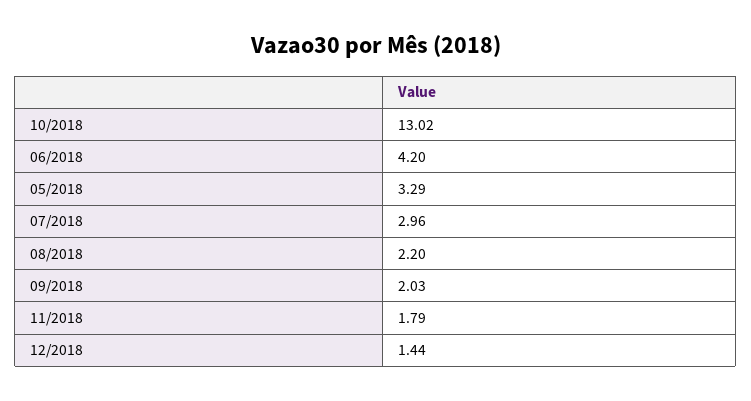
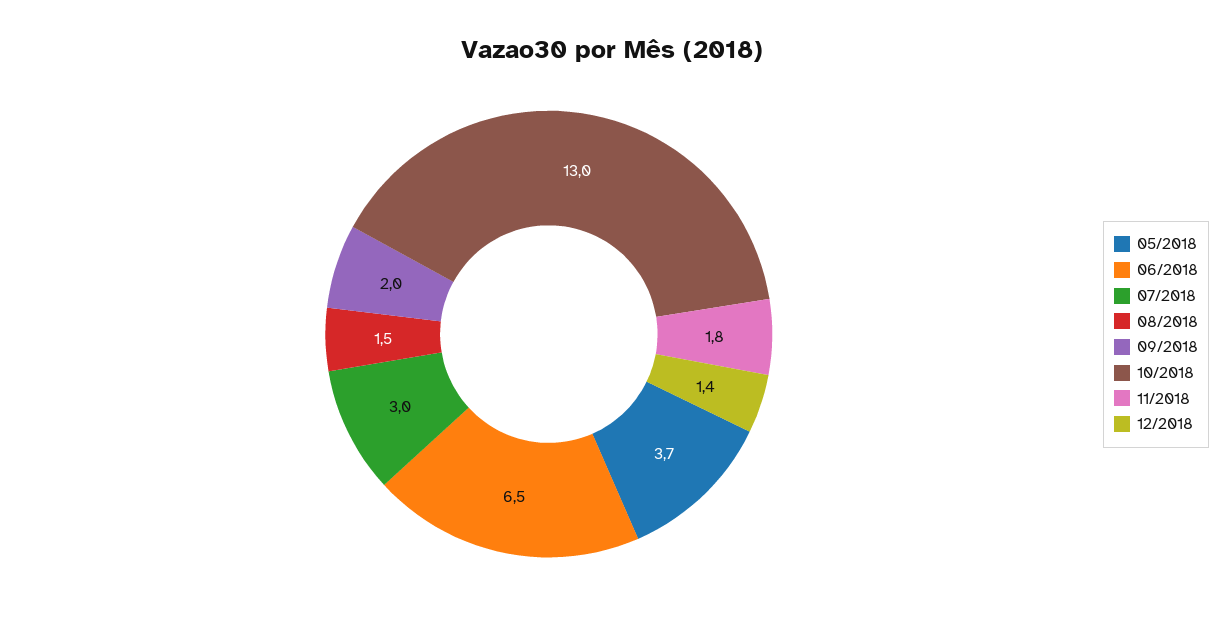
  {
    "10/2018": 13.02,
-   "06/2018": 4.2,
+   "06/2018": 6.5,
-   "05/2018": 3.29,
+   "05/2018": 3.7,
    "07/2018": 2.96,
-   "08/2018": 2.2,
+   "08/2018": 1.5,
    "09/2018": 2.03,
    "11/2018": 1.79,
    "12/2018": 1.44
  }

